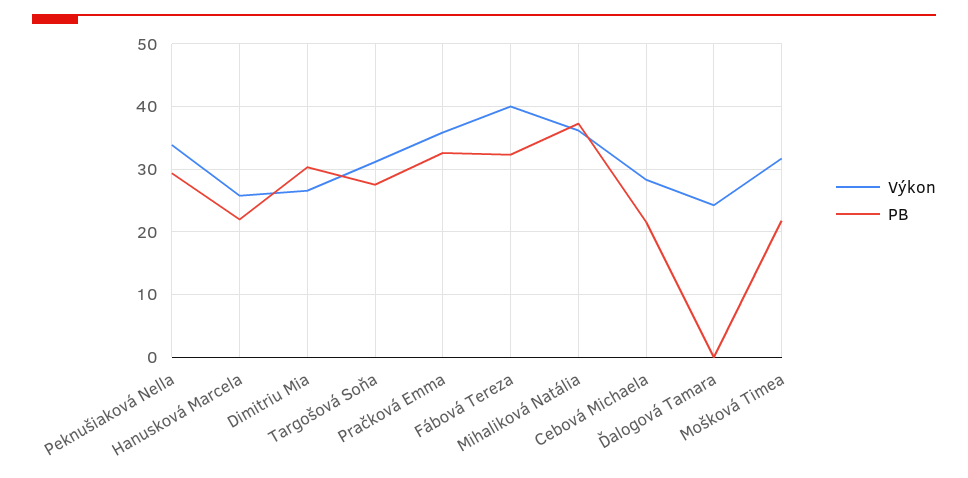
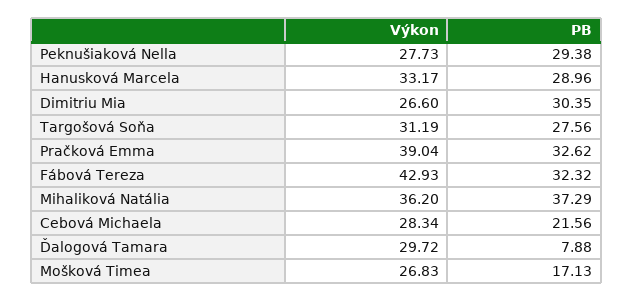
  {
    "Výkon": {
-     "Peknušiaková Nella": 34,
+     "Peknušiaková Nella": 27.73,
-     "Hanusková Marcela": 26,
+     "Hanusková Marcela": 33.17,
      "Dimitriu Mia": 26.6,
      "Targošová Soňa": 31.19,
-     "Pračková Emma": 36,
+     "Pračková Emma": 39.04,
-     "Fábová Tereza": 40,
+     "Fábová Tereza": 42.93,
      "Mihaliková Natália": 36.2,
      "Cebová Michaela": 28.34,
-     "Ďalogová Tamara": 24,
+     "Ďalogová Tamara": 29.72,
-     "Mošková Timea": 32
+     "Mošková Timea": 26.83
    },
    "PB": {
      "Peknušiaková Nella": 29.38,
-     "Hanusková Marcela": 22,
+     "Hanusková Marcela": 28.96,
      "Dimitriu Mia": 30.35,
      "Targošová Soňa": 27.56,
      "Pračková Emma": 32.62,
      "Fábová Tereza": 32.32,
      "Mihaliková Natália": 37.29,
      "Cebová Michaela": 21.56,
-     "Ďalogová Tamara": 0,
+     "Ďalogová Tamara": 7.88,
-     "Mošková Timea": 22
+     "Mošková Timea": 17.13
    }
  }

